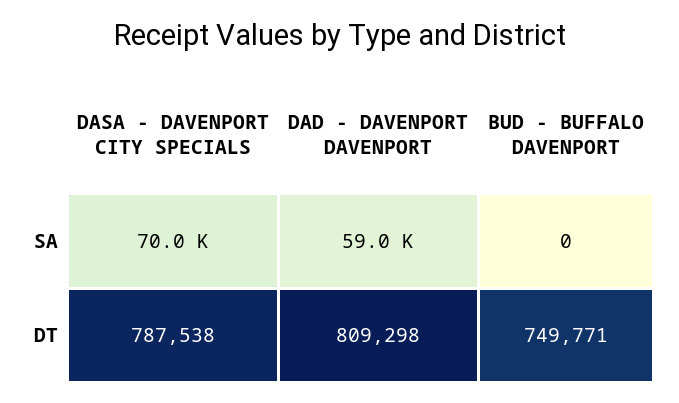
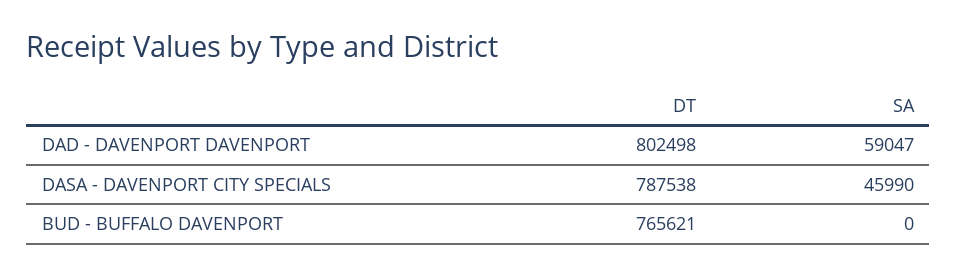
  {
    "DASA - DAVENPORT CITY SPECIALS": {
-     "SA": 70000,
+     "SA": 45990,
      "DT": 787538
    },
    "DAD - DAVENPORT DAVENPORT": {
      "SA": 59047,
-     "DT": 809298
+     "DT": 802498
    },
    "BUD - BUFFALO DAVENPORT": {
      "SA": 0,
-     "DT": 749771
+     "DT": 765621
    }
  }

